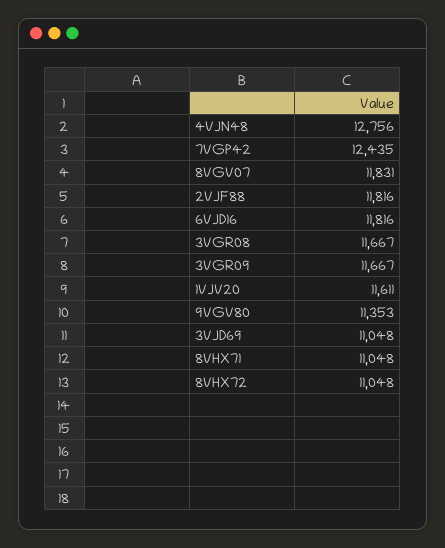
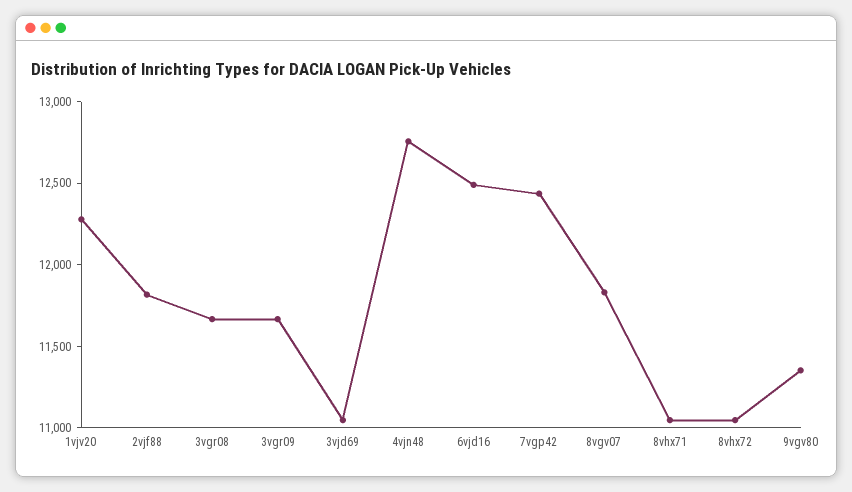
  {
    "4VJN48": 12756,
    "7VGP42": 12435,
    "8VGV07": 11831,
    "2VJF88": 11816,
-   "6VJD16": 11816,
+   "6VJD16": 12500,
    "3VGR08": 11667,
    "3VGR09": 11667,
-   "1VJV20": 11611,
+   "1VJV20": 12300,
    "9VGV80": 11353,
    "3VJD69": 11048,
    "8VHX71": 11048,
    "8VHX72": 11048
  }

